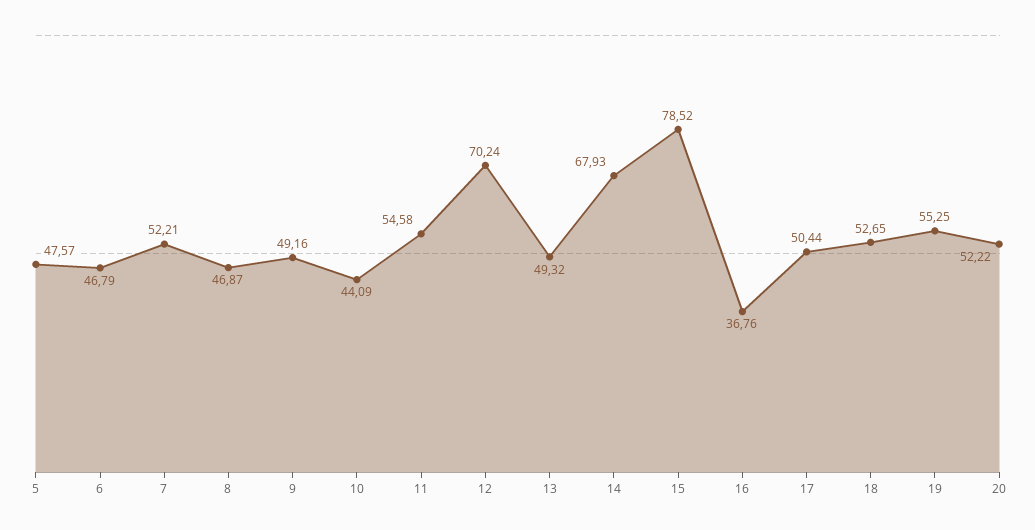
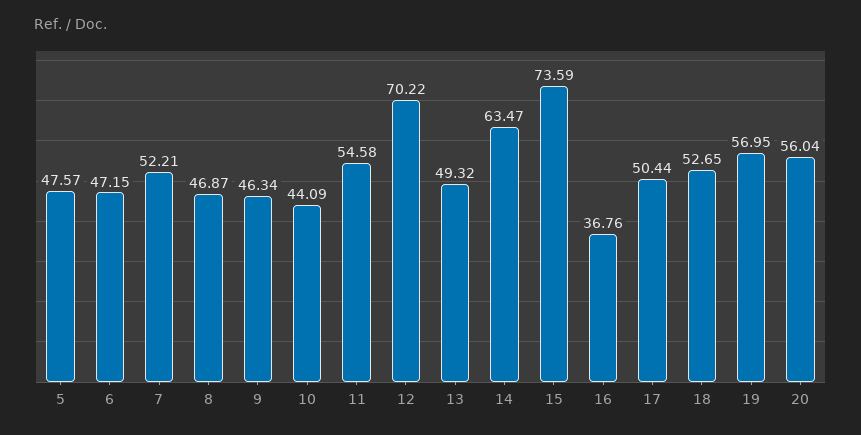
  {
    "5": 47.57,
-   "6": 46.79,
+   "6": 47.15,
    "7": 52.21,
    "8": 46.87,
-   "9": 49.16,
+   "9": 46.34,
    "10": 44.09,
    "11": 54.58,
-   "12": 70.24,
+   "12": 70.22,
    "13": 49.32,
-   "14": 67.93,
+   "14": 63.47,
-   "15": 78.52,
+   "15": 73.59,
    "16": 36.76,
    "17": 50.44,
    "18": 52.65,
-   "19": 55.25,
+   "19": 56.95,
-   "20": 52.22
+   "20": 56.04
  }

